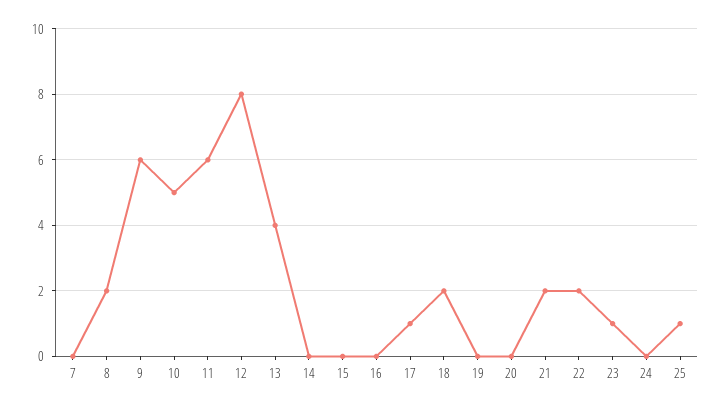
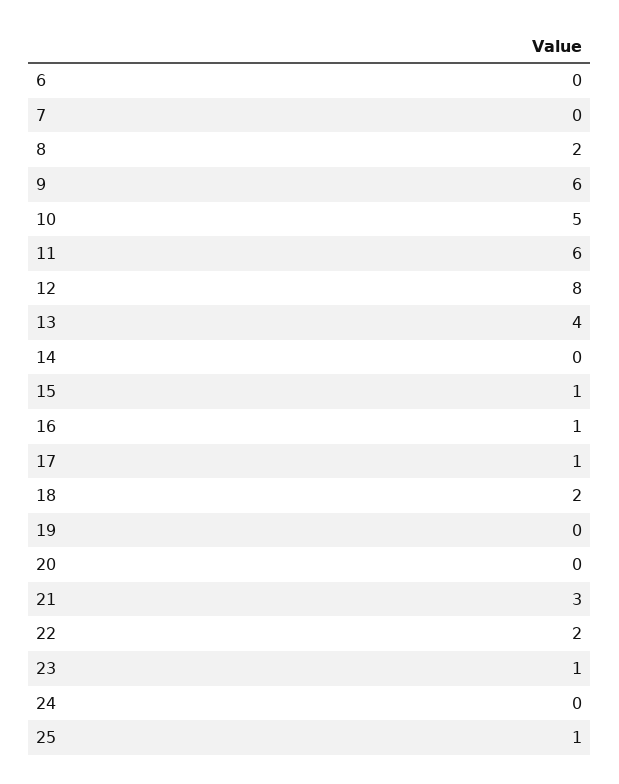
  {
    "7": 0,
    "8": 2,
    "9": 6,
    "10": 5,
    "11": 6,
    "12": 8,
    "13": 4,
    "14": 0,
-   "15": 0,
+   "15": 1,
-   "16": 0,
+   "16": 1,
    "17": 1,
    "18": 2,
    "19": 0,
    "20": 0,
-   "21": 2,
+   "21": 3,
    "22": 2,
    "23": 1,
    "24": 0,
-   "25": 1
+   "25": 1,
+   "6": 0
  }

